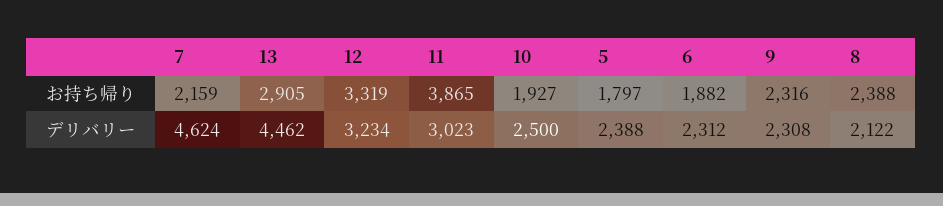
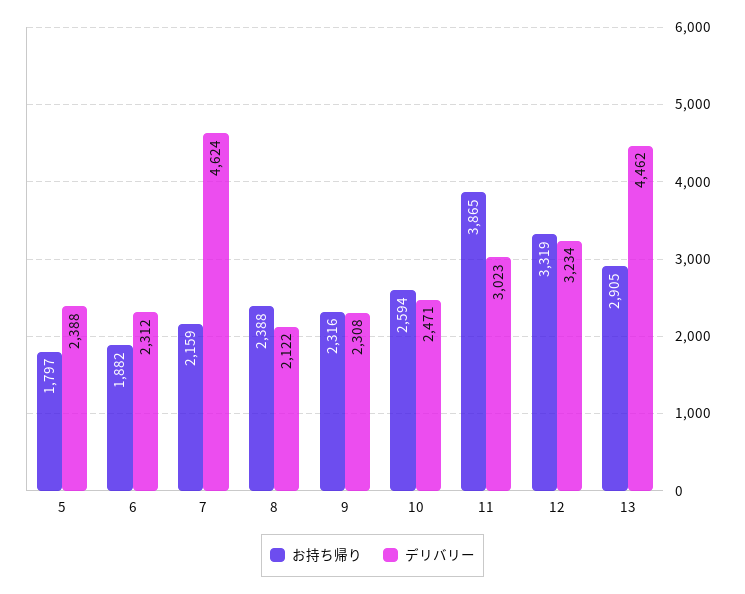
  {
    "お持ち帰り": {
      "7": 2159,
      "13": 2905,
      "12": 3319,
      "11": 3865,
-     "10": 1927,
+     "10": 2594,
      "5": 1797,
      "6": 1882,
      "9": 2316,
      "8": 2388
    },
    "デリバリー": {
      "7": 4624,
      "13": 4462,
      "12": 3234,
      "11": 3023,
-     "10": 2500,
+     "10": 2471,
      "5": 2388,
      "6": 2312,
      "9": 2308,
      "8": 2122
    }
  }

